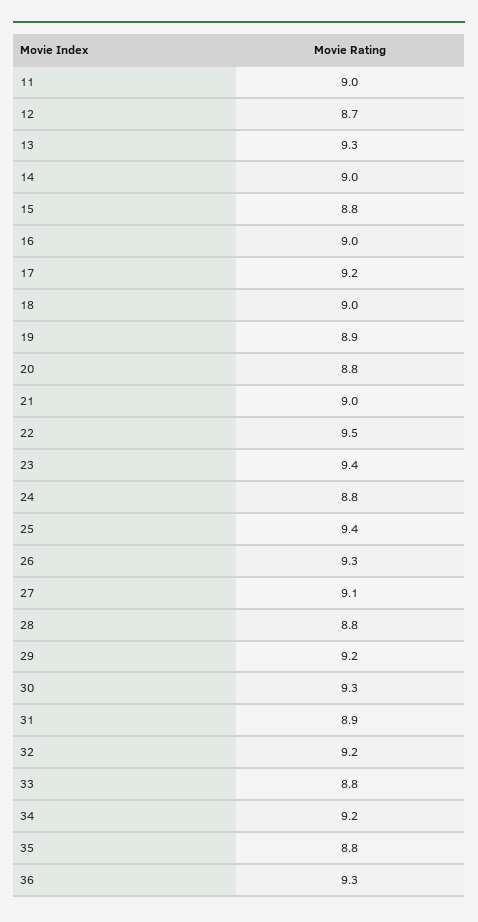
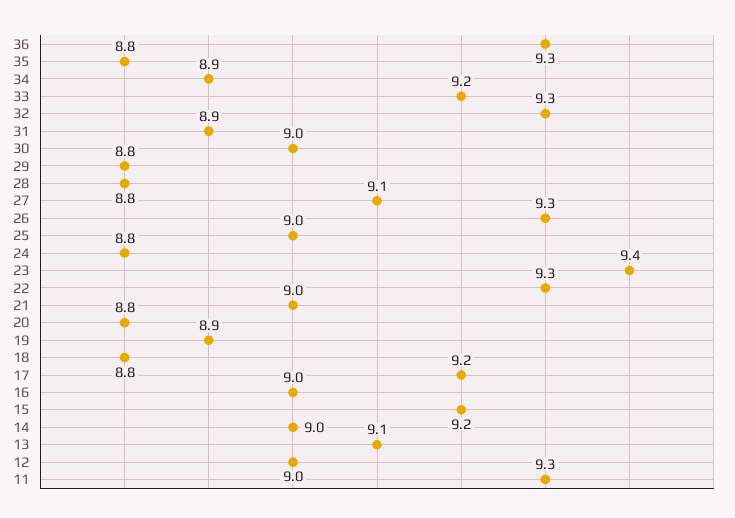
  {
-   "11": 9,
+   "11": 9.3,
-   "12": 8.7,
+   "12": 9,
-   "13": 9.3,
+   "13": 9.1,
    "14": 9,
-   "15": 8.8,
+   "15": 9.2,
    "16": 9,
    "17": 9.2,
-   "18": 9,
+   "18": 8.8,
    "19": 8.9,
    "20": 8.8,
    "21": 9,
-   "22": 9.5,
+   "22": 9.3,
    "23": 9.4,
    "24": 8.8,
-   "25": 9.4,
+   "25": 9,
    "26": 9.3,
    "27": 9.1,
    "28": 8.8,
-   "29": 9.2,
+   "29": 8.8,
-   "30": 9.3,
+   "30": 9,
    "31": 8.9,
-   "32": 9.2,
+   "32": 9.3,
-   "33": 8.8,
+   "33": 9.2,
-   "34": 9.2,
+   "34": 8.9,
    "35": 8.8,
    "36": 9.3
  }

